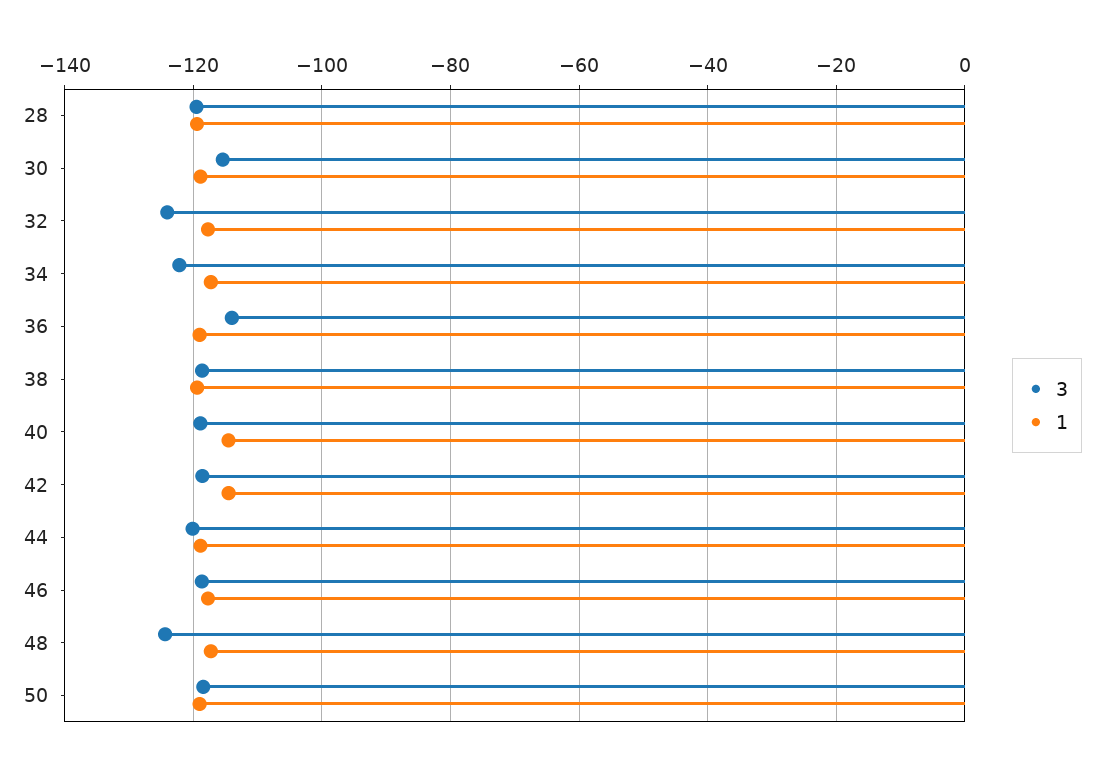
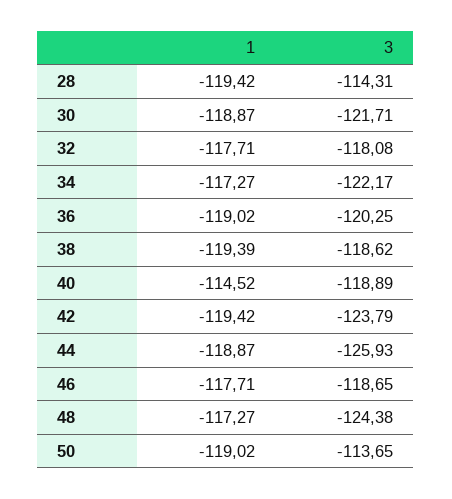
  {
    "3": {
-     "28": -120,
+     "28": -114.31,
-     "30": -116,
+     "30": -121.71,
-     "32": -124,
+     "32": -118.08,
      "34": -122.17,
-     "36": -114,
+     "36": -120.25,
      "38": -118.62,
      "40": -118.89,
-     "42": -118,
+     "42": -123.79,
-     "44": -120,
+     "44": -125.93,
      "46": -118.65,
      "48": -124.38,
-     "50": -118
+     "50": -113.65
    },
    "1": {
      "28": -119.42,
      "30": -118.87,
      "32": -117.71,
      "34": -117.27,
      "36": -119.02,
      "38": -119.39,
      "40": -114.52,
-     "42": -114,
+     "42": -119.42,
      "44": -118.87,
      "46": -117.71,
      "48": -117.27,
      "50": -119.02
    }
  }

